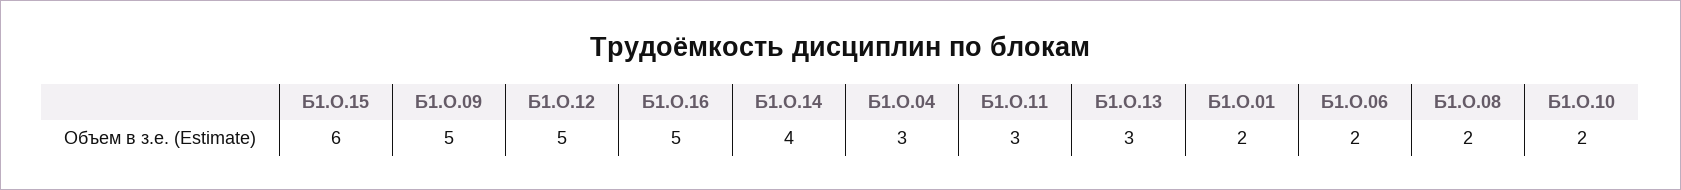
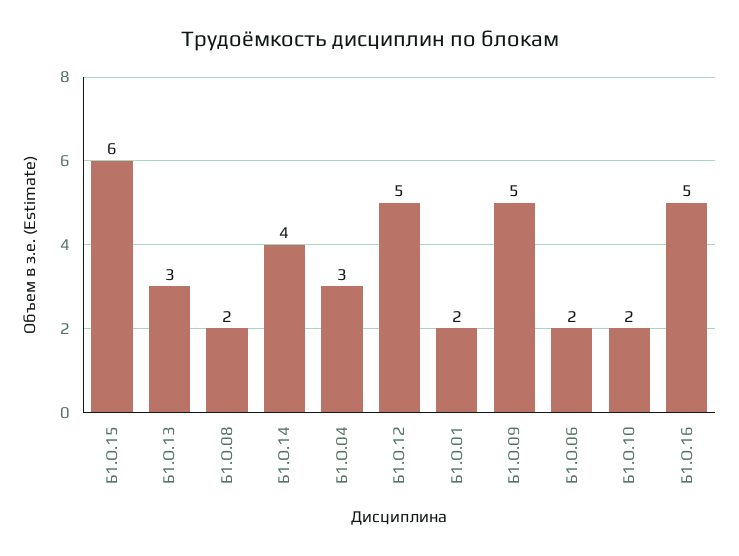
  {
    "Б1.О.15": 6,
    "Б1.О.09": 5,
    "Б1.О.12": 5,
    "Б1.О.16": 5,
    "Б1.О.14": 4,
    "Б1.О.04": 3,
-   "Б1.О.11": 3,
    "Б1.О.13": 3,
    "Б1.О.01": 2,
    "Б1.О.06": 2,
    "Б1.О.08": 2,
    "Б1.О.10": 2
  }

